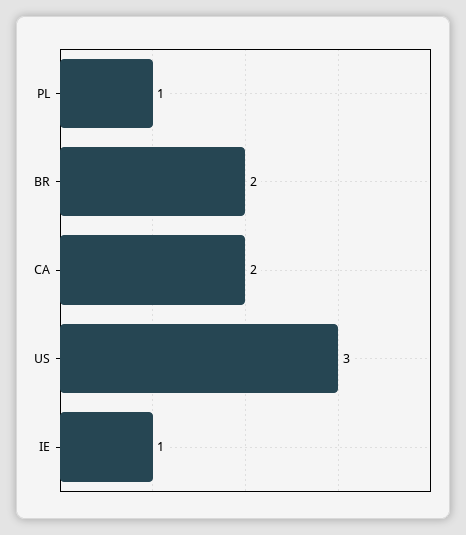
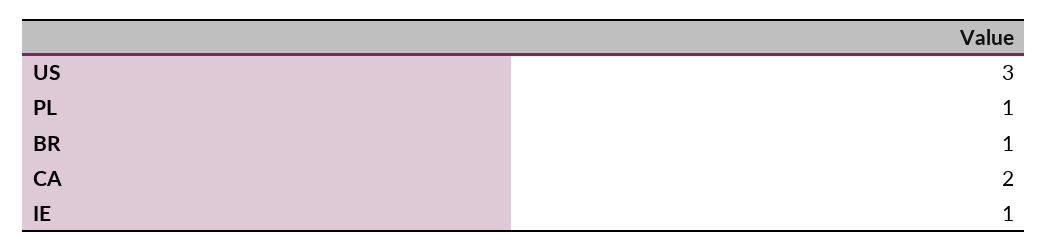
  {
    "PL": 1,
-   "BR": 2,
+   "BR": 1,
    "CA": 2,
    "US": 3,
    "IE": 1
  }

